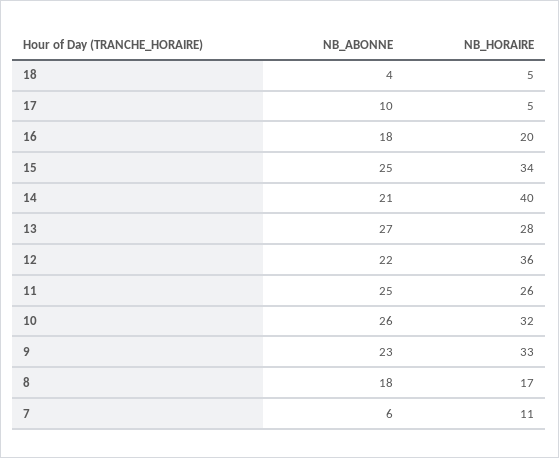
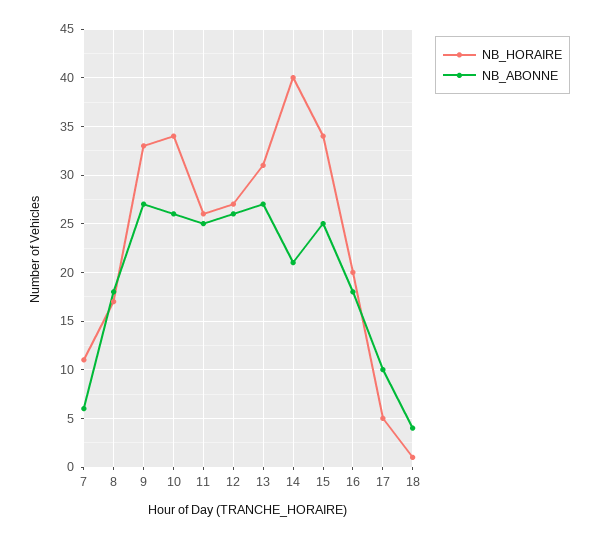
  {
    "NB_ABONNE": {
      "18": 4,
      "17": 10,
      "16": 18,
      "15": 25,
      "14": 21,
      "13": 27,
-     "12": 22,
+     "12": 26,
      "11": 25,
      "10": 26,
-     "9": 23,
+     "9": 27,
      "8": 18,
      "7": 6
    },
    "NB_HORAIRE": {
-     "18": 5,
+     "18": 1,
      "17": 5,
      "16": 20,
      "15": 34,
      "14": 40,
-     "13": 28,
+     "13": 31,
-     "12": 36,
+     "12": 27,
      "11": 26,
-     "10": 32,
+     "10": 34,
      "9": 33,
      "8": 17,
      "7": 11
    }
  }

